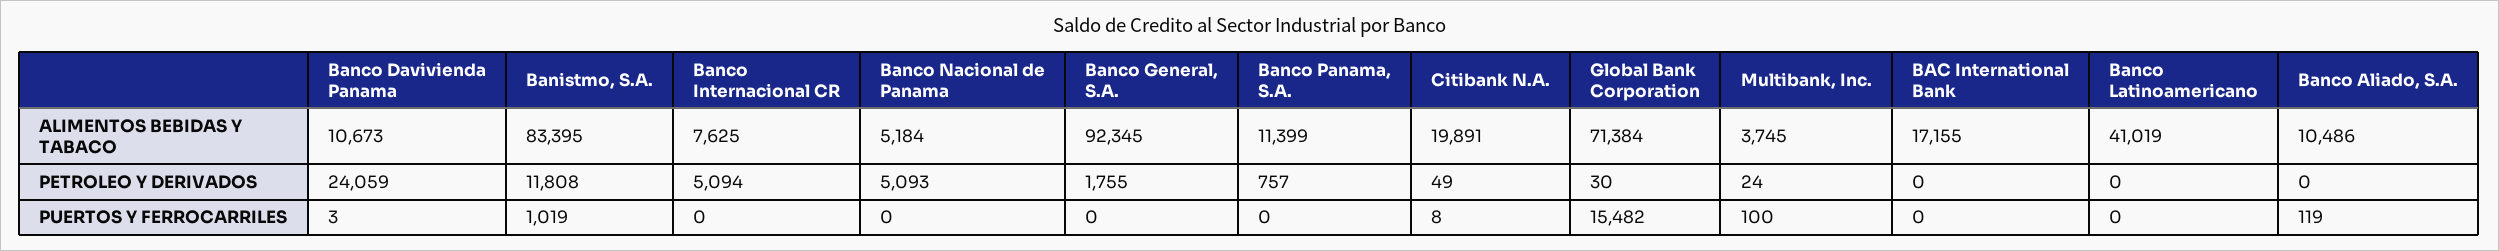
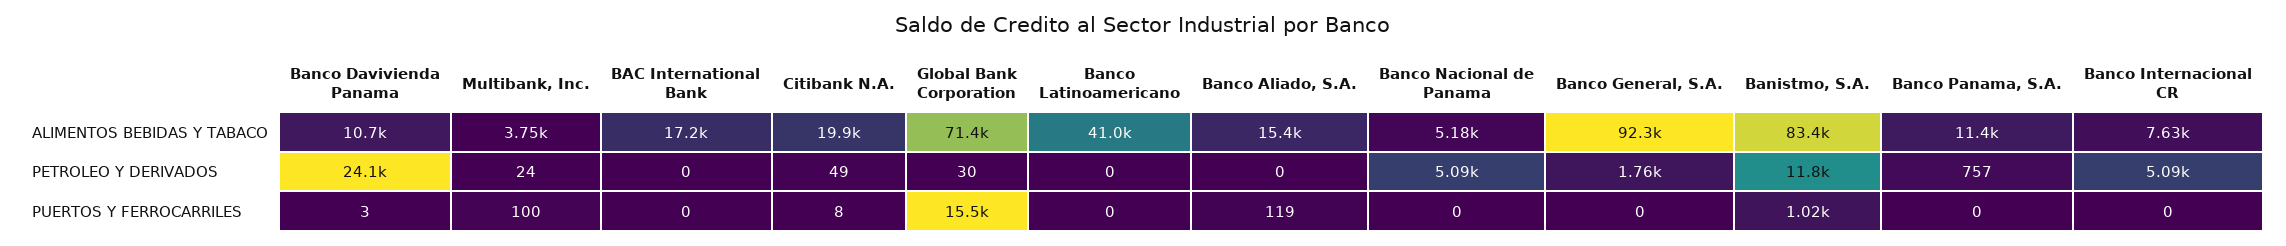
  {
    "Banco Davivienda Panama": {
      "ALIMENTOS BEBIDAS Y TABACO": 10673,
      "PETROLEO Y DERIVADOS": 24059,
      "PUERTOS Y FERROCARRILES": 3
    },
    "Banistmo, S.A.": {
      "ALIMENTOS BEBIDAS Y TABACO": 83395,
      "PETROLEO Y DERIVADOS": 11808,
      "PUERTOS Y FERROCARRILES": 1019
    },
    "Banco Internacional CR": {
      "ALIMENTOS BEBIDAS Y TABACO": 7625,
      "PETROLEO Y DERIVADOS": 5094,
      "PUERTOS Y FERROCARRILES": 0
    },
    "Banco Nacional de Panama": {
      "ALIMENTOS BEBIDAS Y TABACO": 5184,
      "PETROLEO Y DERIVADOS": 5093,
      "PUERTOS Y FERROCARRILES": 0
    },
    "Banco General, S.A.": {
      "ALIMENTOS BEBIDAS Y TABACO": 92345,
      "PETROLEO Y DERIVADOS": 1755,
      "PUERTOS Y FERROCARRILES": 0
    },
    "Banco Panama, S.A.": {
      "ALIMENTOS BEBIDAS Y TABACO": 11399,
      "PETROLEO Y DERIVADOS": 757,
      "PUERTOS Y FERROCARRILES": 0
    },
    "Citibank N.A.": {
      "ALIMENTOS BEBIDAS Y TABACO": 19891,
      "PETROLEO Y DERIVADOS": 49,
      "PUERTOS Y FERROCARRILES": 8
    },
    "Global Bank Corporation": {
      "ALIMENTOS BEBIDAS Y TABACO": 71384,
      "PETROLEO Y DERIVADOS": 30,
      "PUERTOS Y FERROCARRILES": 15482
    },
    "Multibank, Inc.": {
      "ALIMENTOS BEBIDAS Y TABACO": 3745,
      "PETROLEO Y DERIVADOS": 24,
      "PUERTOS Y FERROCARRILES": 100
    },
    "BAC International Bank": {
      "ALIMENTOS BEBIDAS Y TABACO": 17155,
      "PETROLEO Y DERIVADOS": 0,
      "PUERTOS Y FERROCARRILES": 0
    },
    "Banco Latinoamericano": {
      "ALIMENTOS BEBIDAS Y TABACO": 41019,
      "PETROLEO Y DERIVADOS": 0,
      "PUERTOS Y FERROCARRILES": 0
    },
    "Banco Aliado, S.A.": {
-     "ALIMENTOS BEBIDAS Y TABACO": 10486,
+     "ALIMENTOS BEBIDAS Y TABACO": 15400,
      "PETROLEO Y DERIVADOS": 0,
      "PUERTOS Y FERROCARRILES": 119
    }
  }

